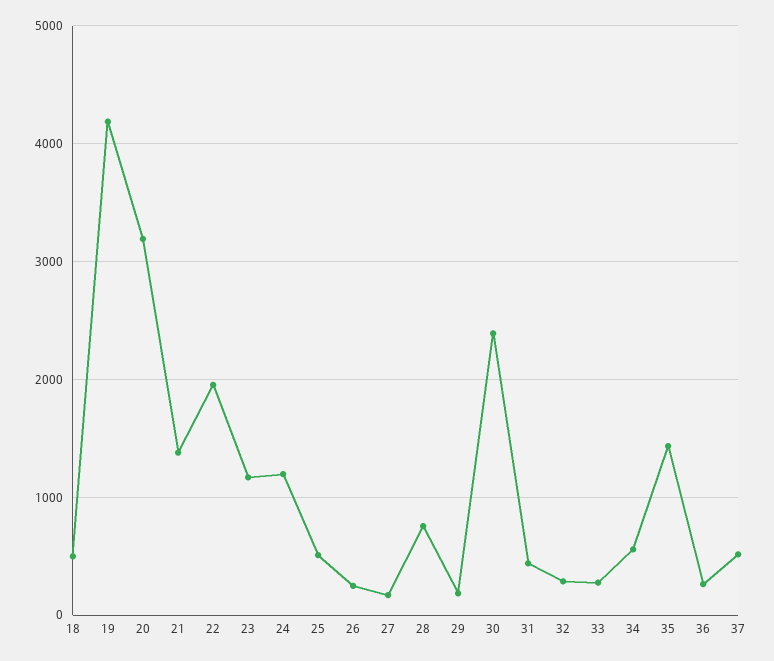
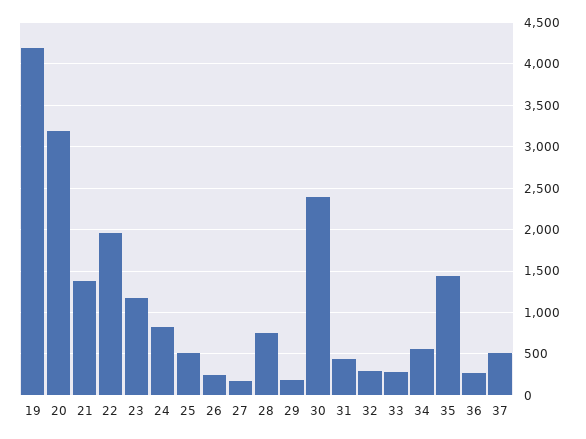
  {
-   "18": 500,
    "19": 4200,
    "20": 3200,
    "21": 1400,
    "22": 2000,
    "23": 1200,
-   "24": 1200,
+   "24": 800,
    "25": 500,
    "26": 200,
    "27": 200,
    "28": 800,
    "29": 200,
    "30": 2400,
    "31": 400,
    "32": 300,
    "33": 300,
    "34": 600,
    "35": 1400,
    "36": 300,
    "37": 500
  }

